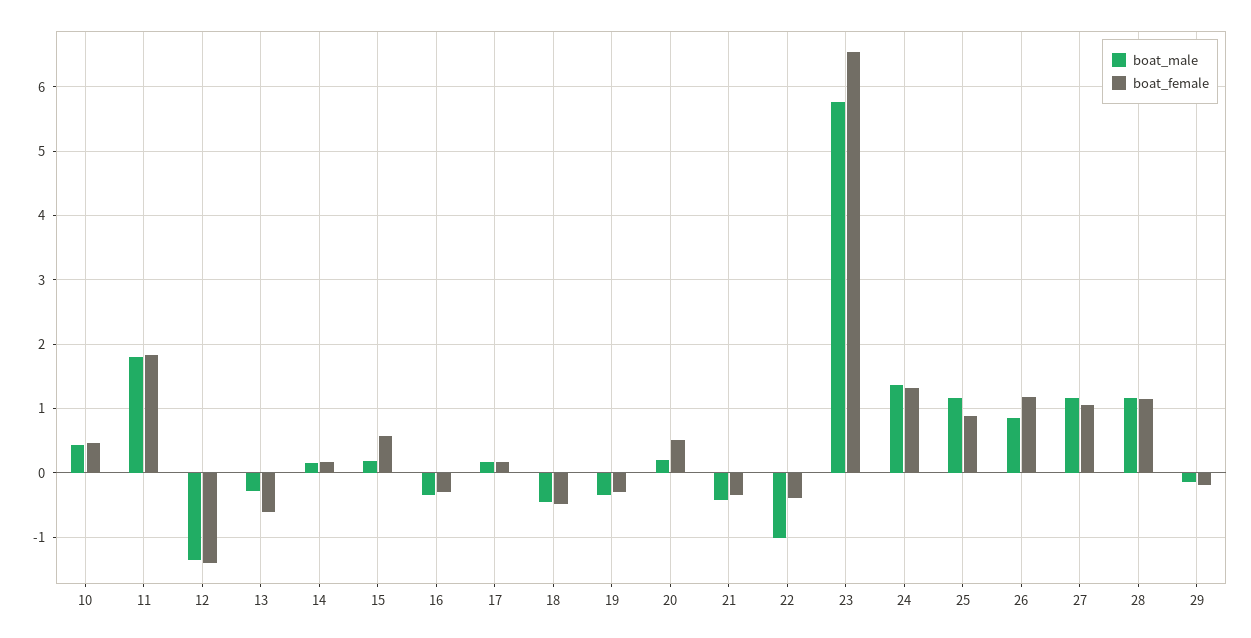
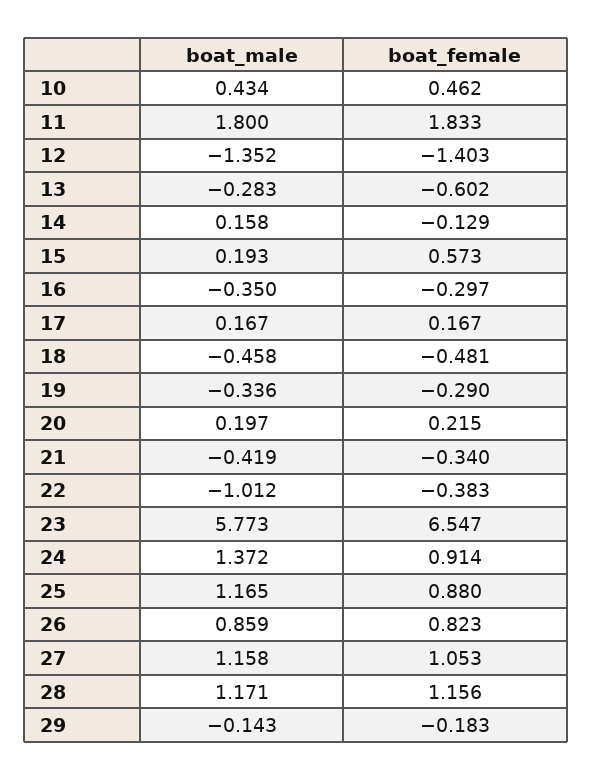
  {
    "boat_male": {
      "10": 0.434,
      "11": 1.8,
      "12": -1.352,
      "13": -0.283,
      "14": 0.158,
      "15": 0.193,
      "16": -0.35,
      "17": 0.167,
      "18": -0.458,
      "19": -0.336,
      "20": 0.197,
      "21": -0.419,
      "22": -1.012,
      "23": 5.773,
      "24": 1.372,
      "25": 1.165,
      "26": 0.859,
      "27": 1.158,
      "28": 1.171,
      "29": -0.143
    },
    "boat_female": {
      "10": 0.462,
      "11": 1.833,
      "12": -1.403,
      "13": -0.602,
-     "14": 0.2,
+     "14": -0.129,
      "15": 0.573,
      "16": -0.297,
      "17": 0.167,
      "18": -0.481,
      "19": -0.29,
-     "20": 0.5,
+     "20": 0.215,
      "21": -0.34,
      "22": -0.383,
      "23": 6.547,
-     "24": 1.3,
+     "24": 0.914,
      "25": 0.88,
-     "26": 1.2,
+     "26": 0.823,
      "27": 1.053,
      "28": 1.156,
      "29": -0.183
    }
  }

